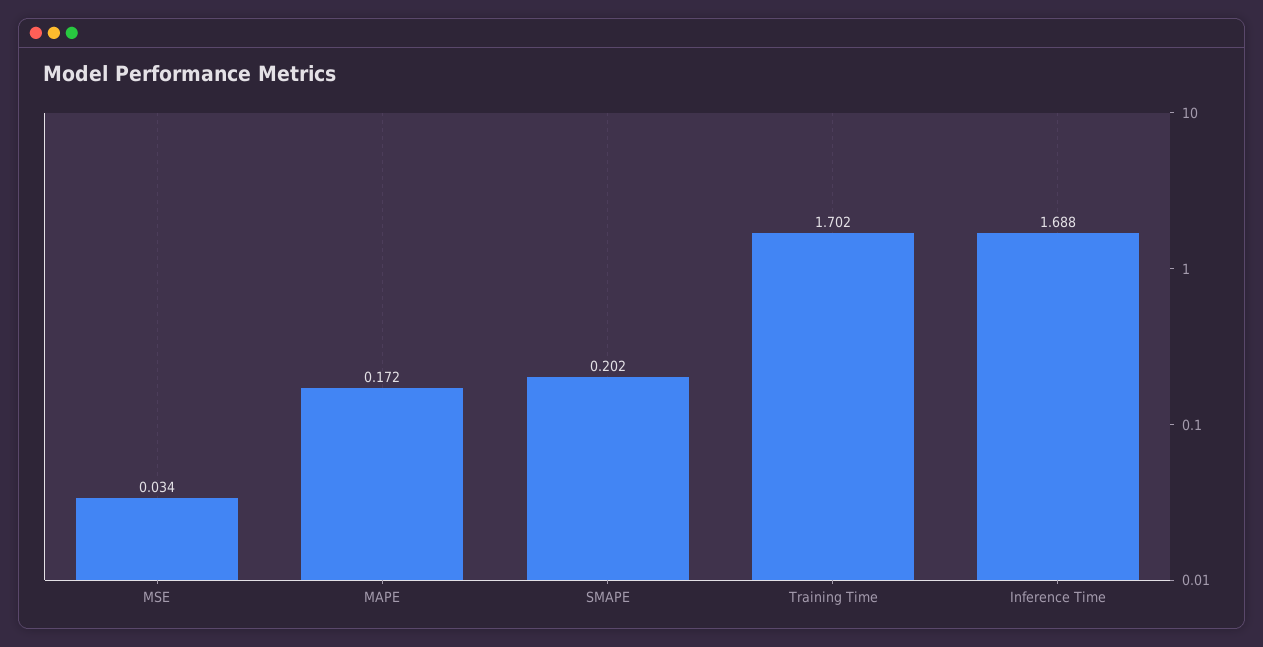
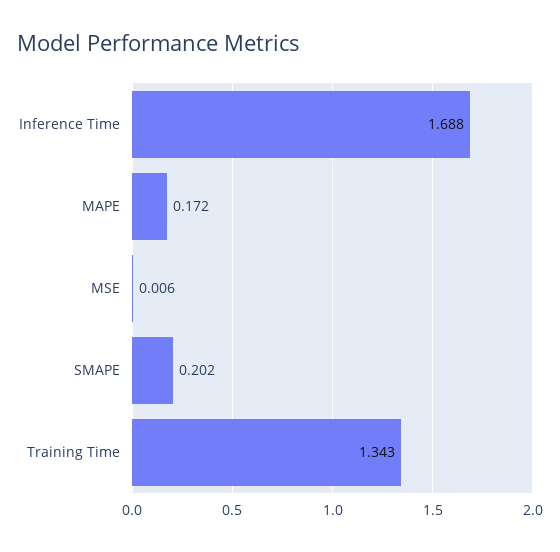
  {
-   "MSE": 0.034,
+   "MSE": 0.006,
    "MAPE": 0.172,
    "SMAPE": 0.202,
-   "Training Time": 1.702,
+   "Training Time": 1.343,
    "Inference Time": 1.688
  }

